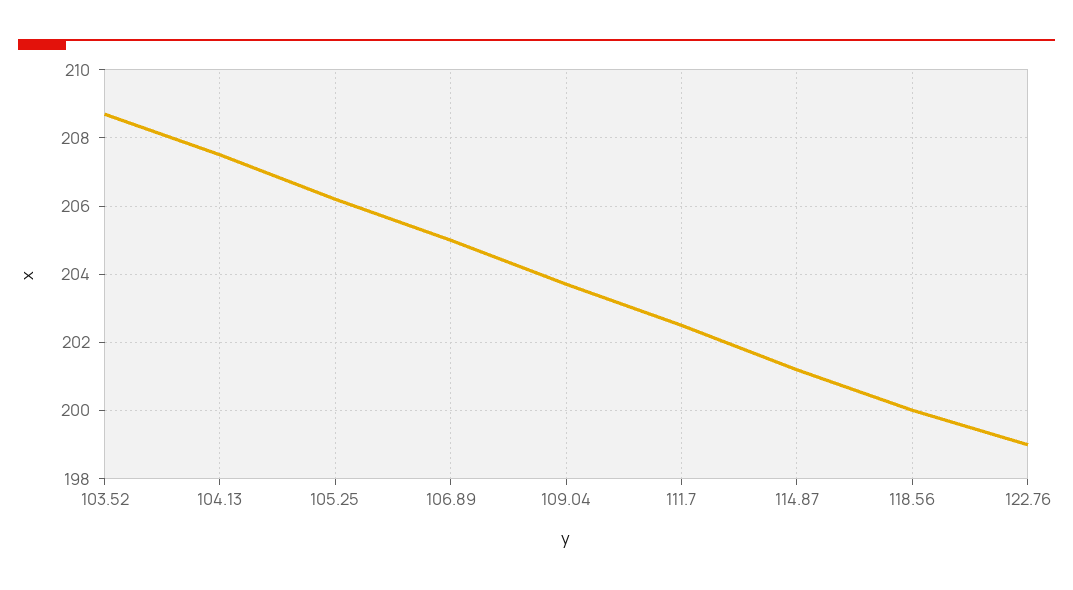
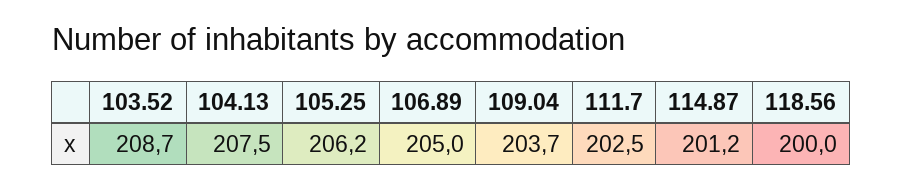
  {
    "103.52": 208.7,
    "104.13": 207.5,
    "105.25": 206.2,
    "106.89": 205,
    "109.04": 203.7,
    "111.7": 202.5,
    "114.87": 201.2,
-   "118.56": 200,
+   "118.56": 200
-   "122.76": 199
  }

